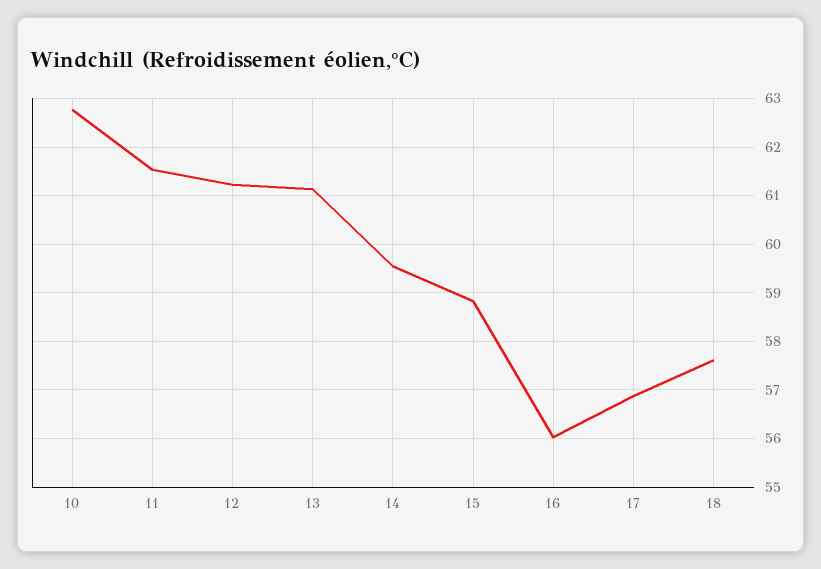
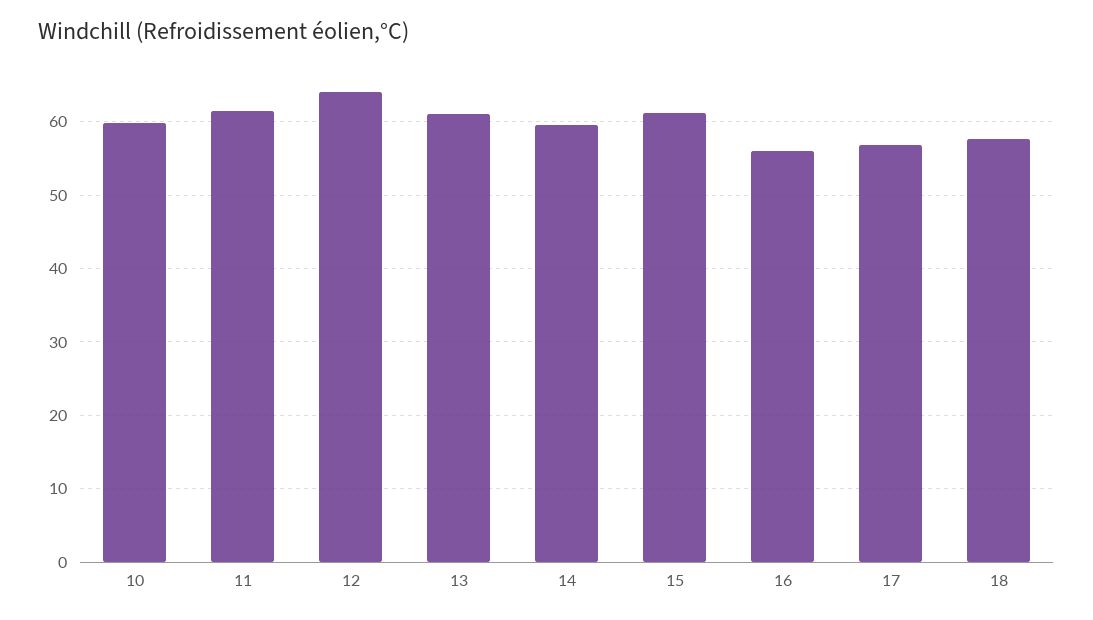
  {
-   "10": 62.8,
+   "10": 60,
    "11": 61.6,
-   "12": 61.2,
+   "12": 64,
    "13": 61.2,
    "14": 59.6,
-   "15": 58.8,
+   "15": 61,
    "16": 56,
    "17": 56.8,
    "18": 57.6
  }

